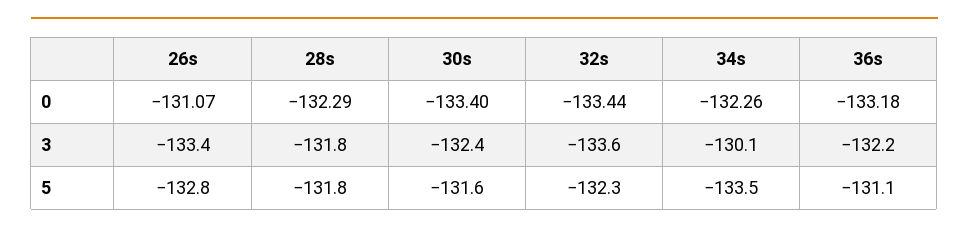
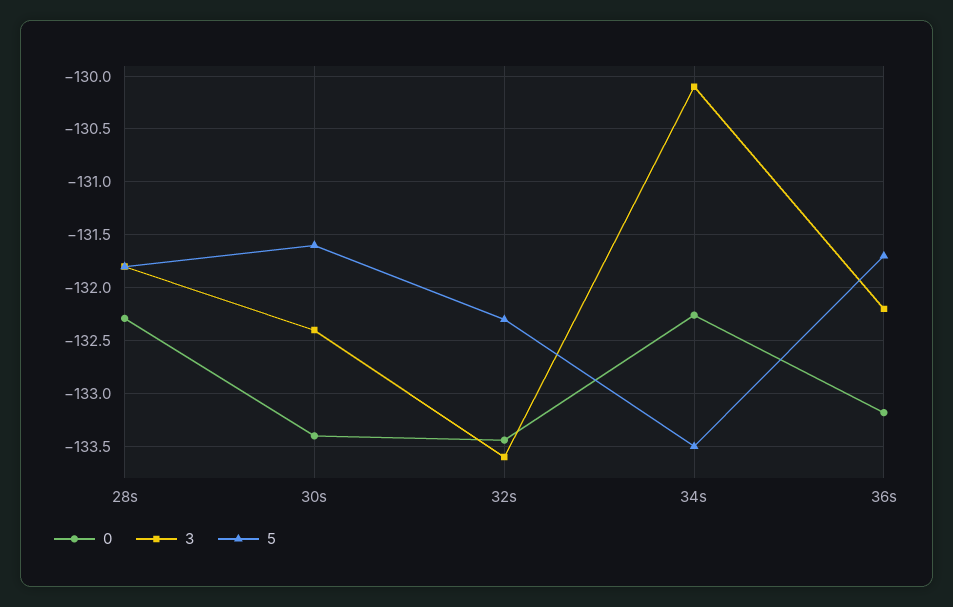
  {
    "0": {
-     "26s": -131.07,
      "28s": -132.29,
      "30s": -133.4,
      "32s": -133.44,
      "34s": -132.26,
      "36s": -133.18
    },
    "3": {
-     "26s": -133.4,
      "28s": -131.8,
      "30s": -132.4,
      "32s": -133.6,
      "34s": -130.1,
      "36s": -132.2
    },
    "5": {
-     "26s": -132.8,
      "28s": -131.8,
      "30s": -131.6,
      "32s": -132.3,
      "34s": -133.5,
-     "36s": -131.1
+     "36s": -131.7
    }
  }

